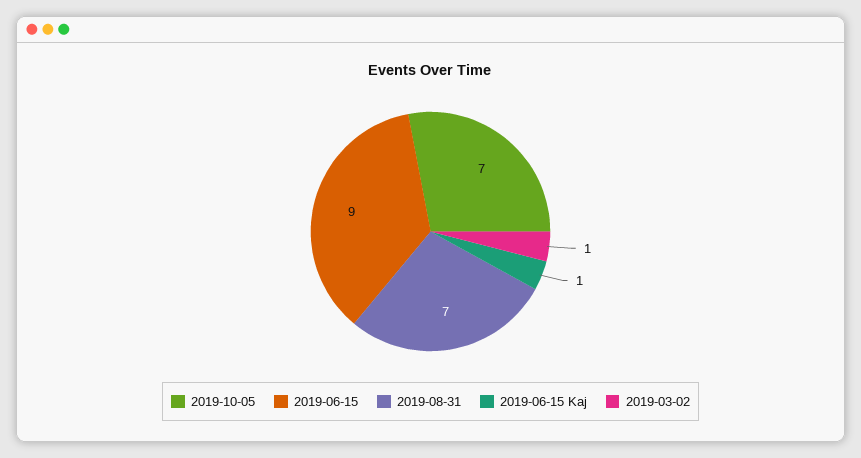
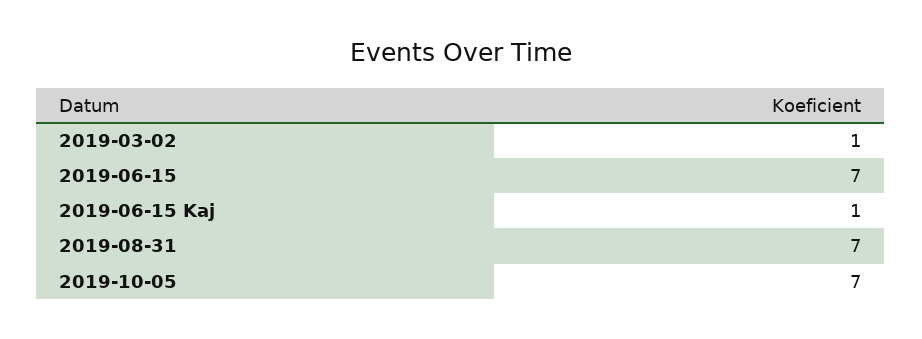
  {
    "2019-10-05": 7,
-   "2019-06-15": 9,
+   "2019-06-15": 7,
    "2019-08-31": 7,
    "2019-06-15 Kaj": 1,
    "2019-03-02": 1
  }

